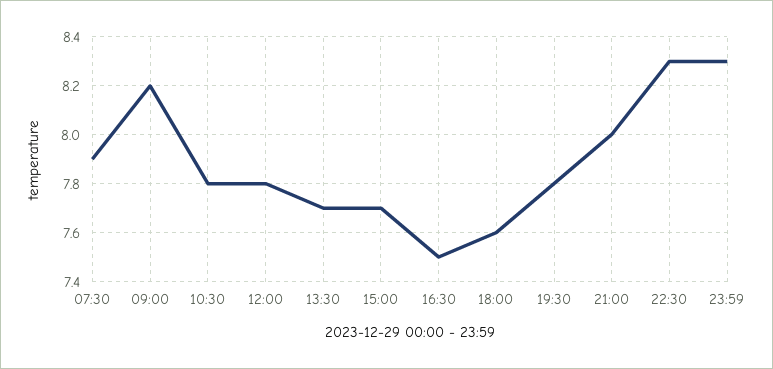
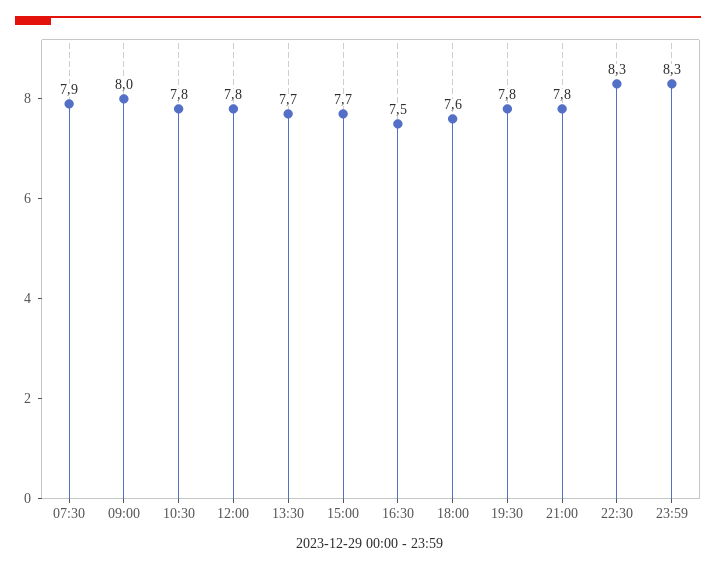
  {
    "07:30": 7.9,
-   "09:00": 8.2,
+   "09:00": 8,
    "10:30": 7.8,
    "12:00": 7.8,
    "13:30": 7.7,
    "15:00": 7.7,
    "16:30": 7.5,
    "18:00": 7.6,
    "19:30": 7.8,
-   "21:00": 8,
+   "21:00": 7.8,
    "22:30": 8.3,
    "23:59": 8.3
  }

